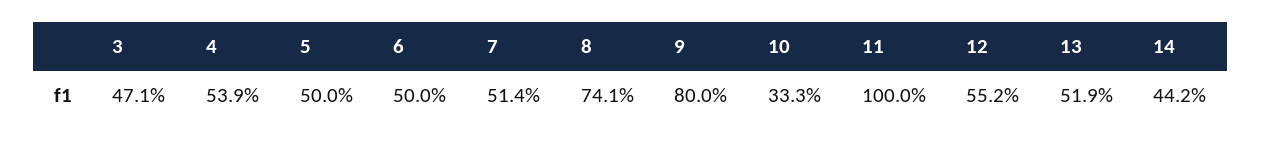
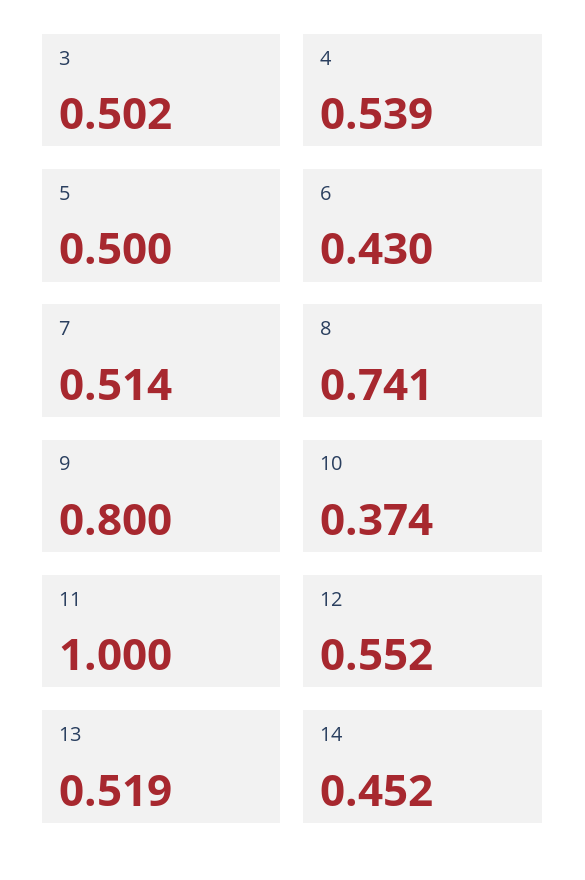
  {
-   "3": 0.471,
+   "3": 0.502,
    "4": 0.539,
    "5": 0.5,
-   "6": 0.5,
+   "6": 0.43,
    "7": 0.514,
    "8": 0.741,
    "9": 0.8,
-   "10": 0.333,
+   "10": 0.374,
    "11": 1,
    "12": 0.552,
    "13": 0.519,
-   "14": 0.442
+   "14": 0.452
  }

